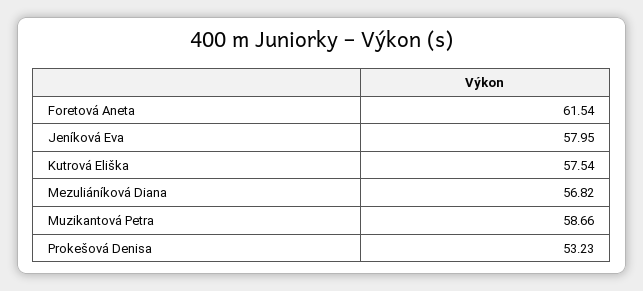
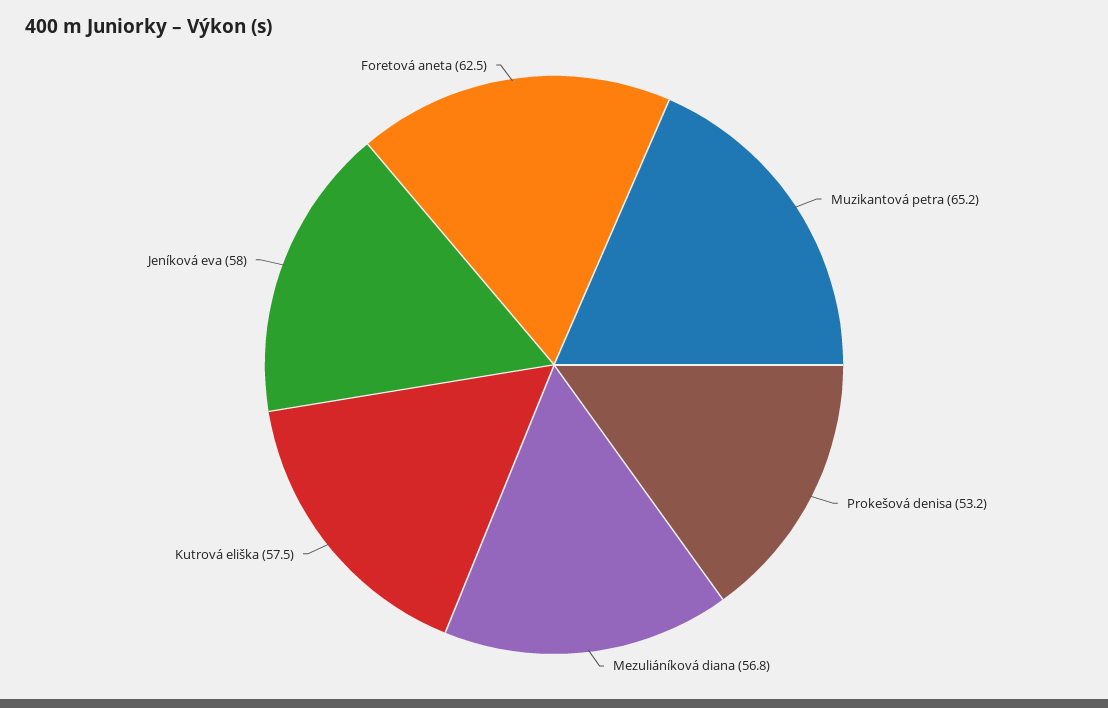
  {
-   "Foretová Aneta": 61.54,
+   "Foretová Aneta": 62.5,
    "Jeníková Eva": 57.95,
    "Kutrová Eliška": 57.54,
    "Mezuliáníková Diana": 56.82,
-   "Muzikantová Petra": 58.66,
+   "Muzikantová Petra": 65.2,
    "Prokešová Denisa": 53.23
  }

